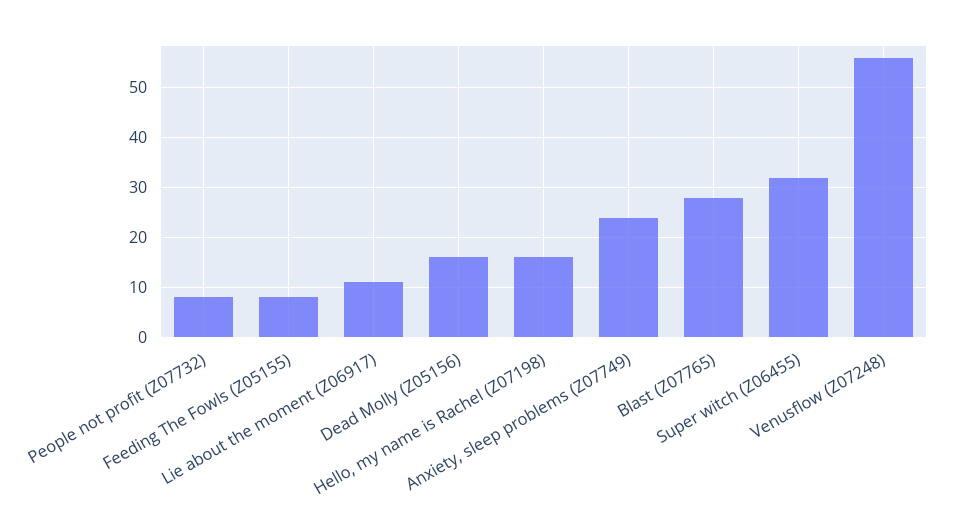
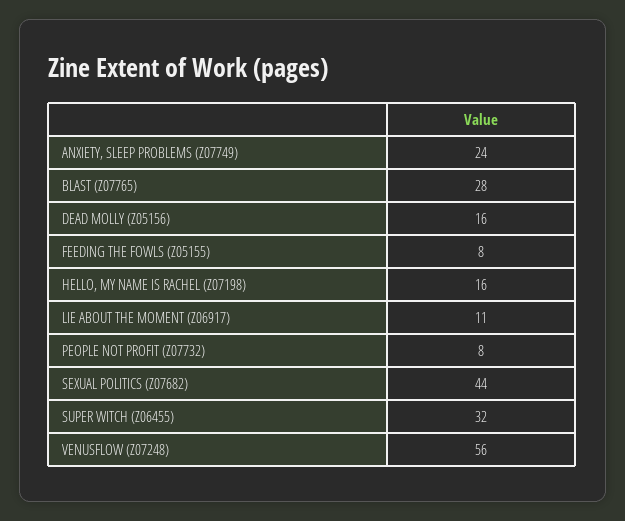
  {
    "People not profit (Z07732)": 8,
    "Feeding The Fowls (Z05155)": 8,
    "Lie about the moment (Z06917)": 11,
    "Dead Molly (Z05156)": 16,
    "Hello, my name is Rachel (Z07198)": 16,
    "Anxiety, sleep problems (Z07749)": 24,
    "Blast (Z07765)": 28,
    "Super witch (Z06455)": 32,
-   "Venusflow (Z07248)": 56
+   "Venusflow (Z07248)": 56,
+   "SEXUAL POLITICS (Z07682)": 44
  }

